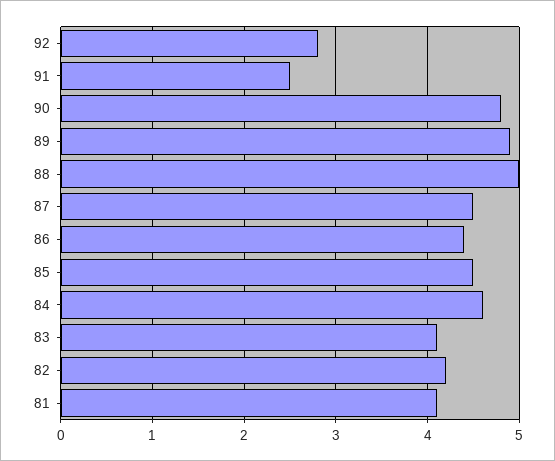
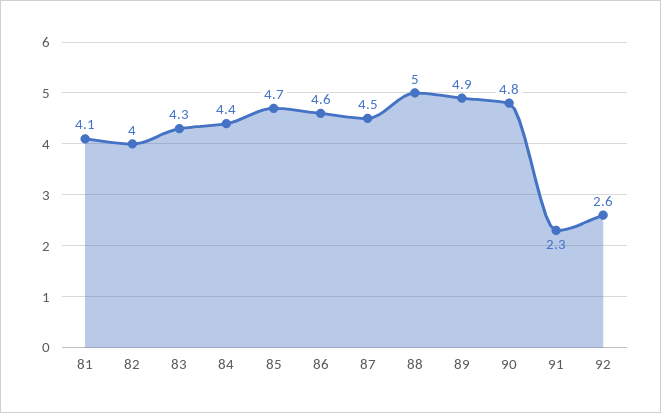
  {
-   "92": 2.8,
+   "92": 2.6,
-   "91": 2.5,
+   "91": 2.3,
    "90": 4.8,
    "89": 4.9,
    "88": 5,
    "87": 4.5,
-   "86": 4.4,
+   "86": 4.6,
-   "85": 4.5,
+   "85": 4.7,
-   "84": 4.6,
+   "84": 4.4,
-   "83": 4.1,
+   "83": 4.3,
-   "82": 4.2,
+   "82": 4,
    "81": 4.1
  }

